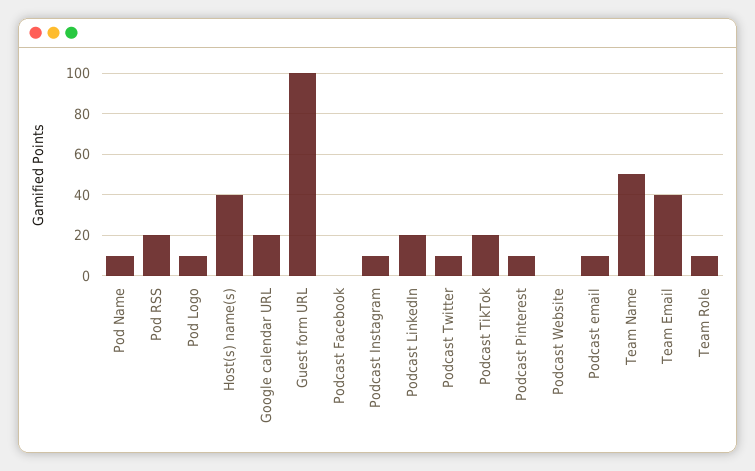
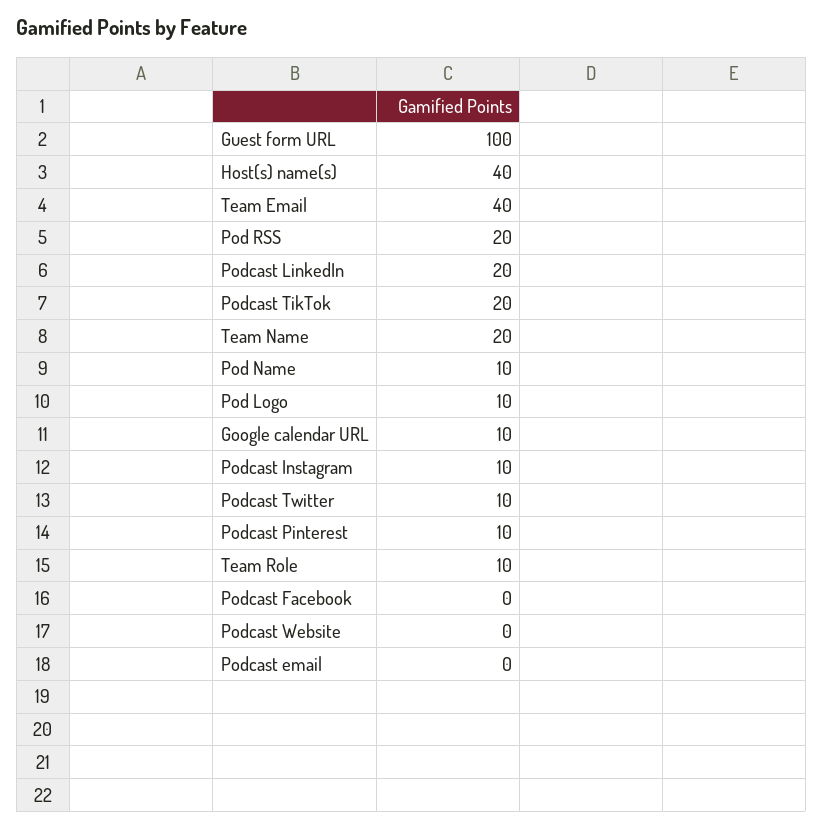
  {
    "Pod Name": 10,
    "Pod RSS": 20,
    "Pod Logo": 10,
    "Host(s) name(s)": 40,
-   "Google calendar URL": 20,
+   "Google calendar URL": 10,
    "Guest form URL": 100,
    "Podcast Facebook": 0,
    "Podcast Instagram": 10,
    "Podcast LinkedIn": 20,
    "Podcast Twitter": 10,
    "Podcast TikTok": 20,
    "Podcast Pinterest": 10,
    "Podcast Website": 0,
-   "Podcast email": 10,
+   "Podcast email": 0,
-   "Team Name": 50,
+   "Team Name": 20,
    "Team Email": 40,
    "Team Role": 10
  }

